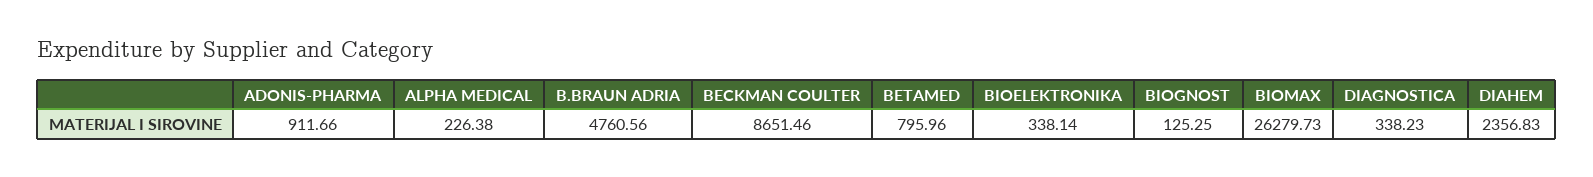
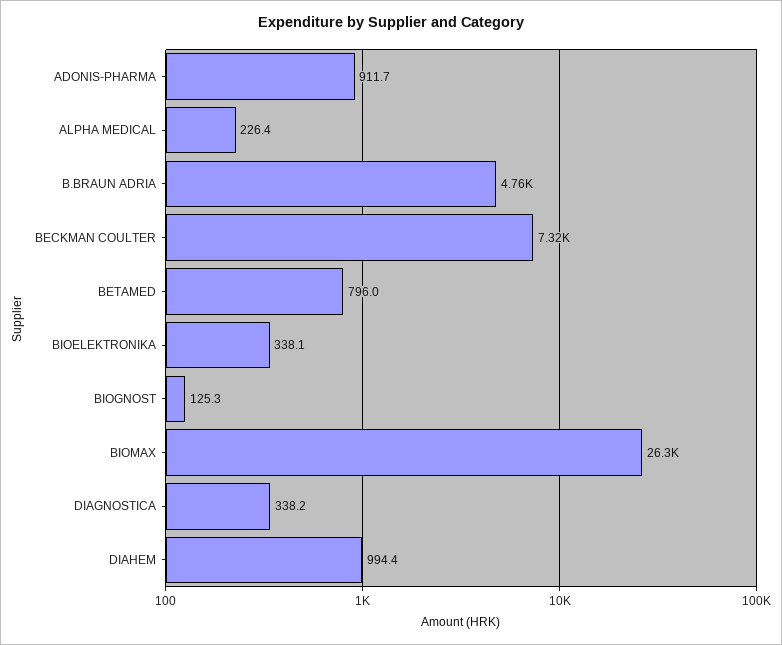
  {
    "ADONIS-PHARMA": 911.66,
    "ALPHA MEDICAL": 226.38,
    "B.BRAUN ADRIA": 4760.56,
-   "BECKMAN COULTER": 8651.46,
+   "BECKMAN COULTER": 7320,
    "BETAMED": 795.96,
    "BIOELEKTRONIKA": 338.14,
    "BIOGNOST": 125.25,
    "BIOMAX": 26279.73,
    "DIAGNOSTICA": 338.23,
-   "DIAHEM": 2356.83
+   "DIAHEM": 994.4
  }

